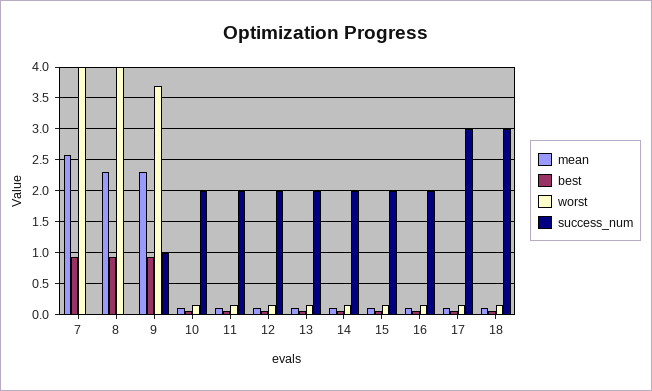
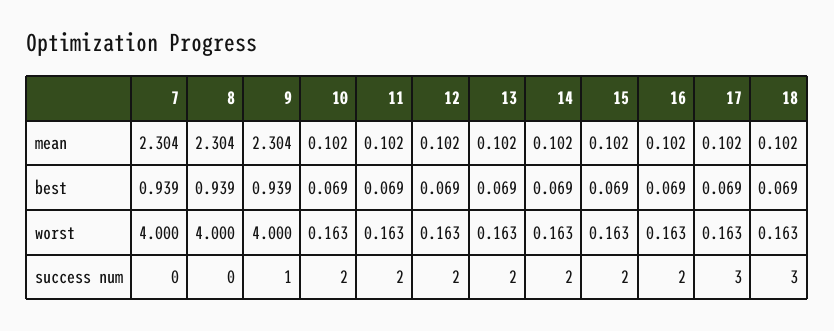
  {
    "mean": {
-     "7": 2.6,
+     "7": 2.304,
      "8": 2.304,
      "9": 2.304,
      "10": 0.102,
      "11": 0.102,
      "12": 0.102,
      "13": 0.102,
      "14": 0.102,
      "15": 0.102,
      "16": 0.102,
      "17": 0.102,
      "18": 0.102
    },
    "best": {
      "7": 0.939,
      "8": 0.939,
      "9": 0.939,
      "10": 0.069,
      "11": 0.069,
      "12": 0.069,
      "13": 0.069,
      "14": 0.069,
      "15": 0.069,
      "16": 0.069,
      "17": 0.069,
      "18": 0.069
    },
    "worst": {
      "7": 4,
      "8": 4,
-     "9": 3.7,
+     "9": 4,
      "10": 0.163,
      "11": 0.163,
      "12": 0.163,
      "13": 0.163,
      "14": 0.163,
      "15": 0.163,
      "16": 0.163,
      "17": 0.163,
      "18": 0.163
    },
    "success_num": {
      "7": 0,
      "8": 0,
      "9": 1,
      "10": 2,
      "11": 2,
      "12": 2,
      "13": 2,
      "14": 2,
      "15": 2,
      "16": 2,
      "17": 3,
      "18": 3
    }
  }

